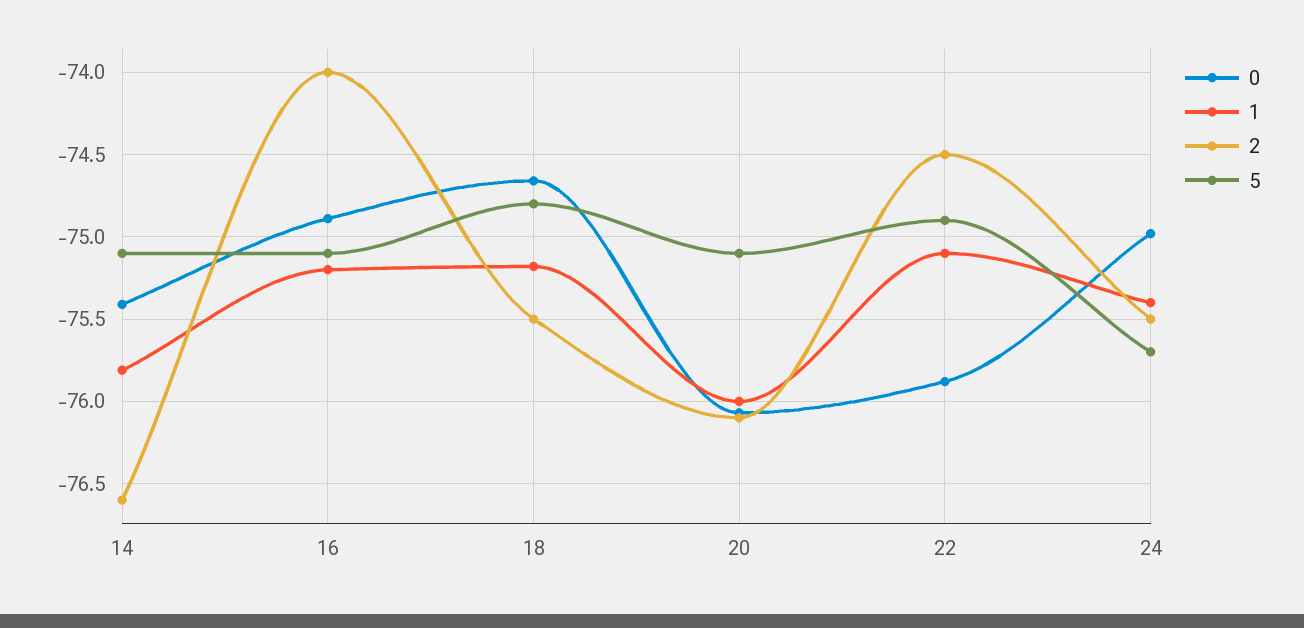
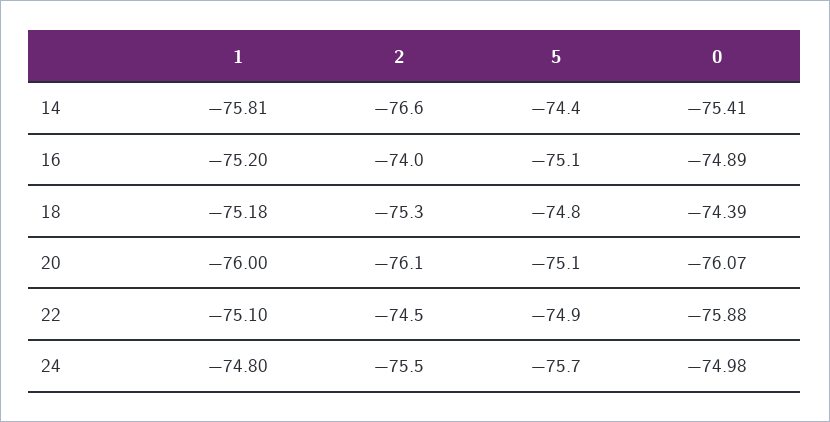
  {
    "0": {
      "14": -75.41,
      "16": -74.89,
-     "18": -74.65,
+     "18": -74.39,
      "20": -76.07,
      "22": -75.88,
      "24": -74.98
    },
    "1": {
      "14": -75.81,
      "16": -75.2,
      "18": -75.18,
      "20": -76,
      "22": -75.1,
-     "24": -75.4
+     "24": -74.8
    },
    "2": {
      "14": -76.6,
      "16": -74,
-     "18": -75.5,
+     "18": -75.3,
      "20": -76.1,
      "22": -74.5,
      "24": -75.5
    },
    "5": {
-     "14": -75.1,
+     "14": -74.4,
      "16": -75.1,
      "18": -74.8,
      "20": -75.1,
      "22": -74.9,
      "24": -75.7
    }
  }

